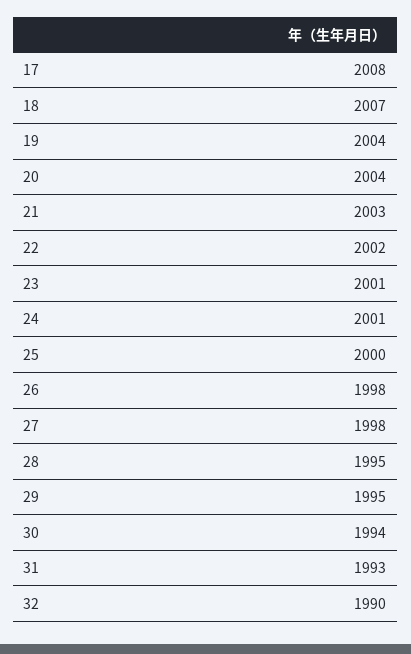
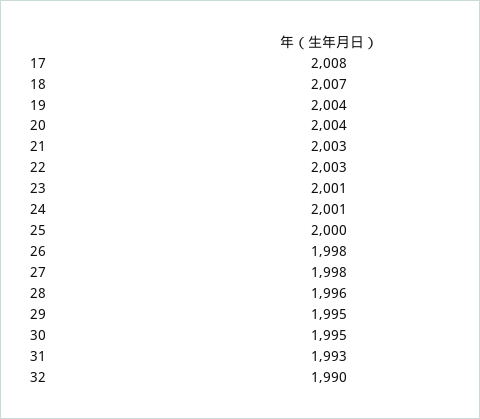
  {
    "17": 2008,
    "18": 2007,
    "19": 2004,
    "20": 2004,
    "21": 2003,
-   "22": 2002,
+   "22": 2003,
    "23": 2001,
    "24": 2001,
    "25": 2000,
    "26": 1998,
    "27": 1998,
-   "28": 1995,
+   "28": 1996,
    "29": 1995,
-   "30": 1994,
+   "30": 1995,
    "31": 1993,
    "32": 1990
  }

